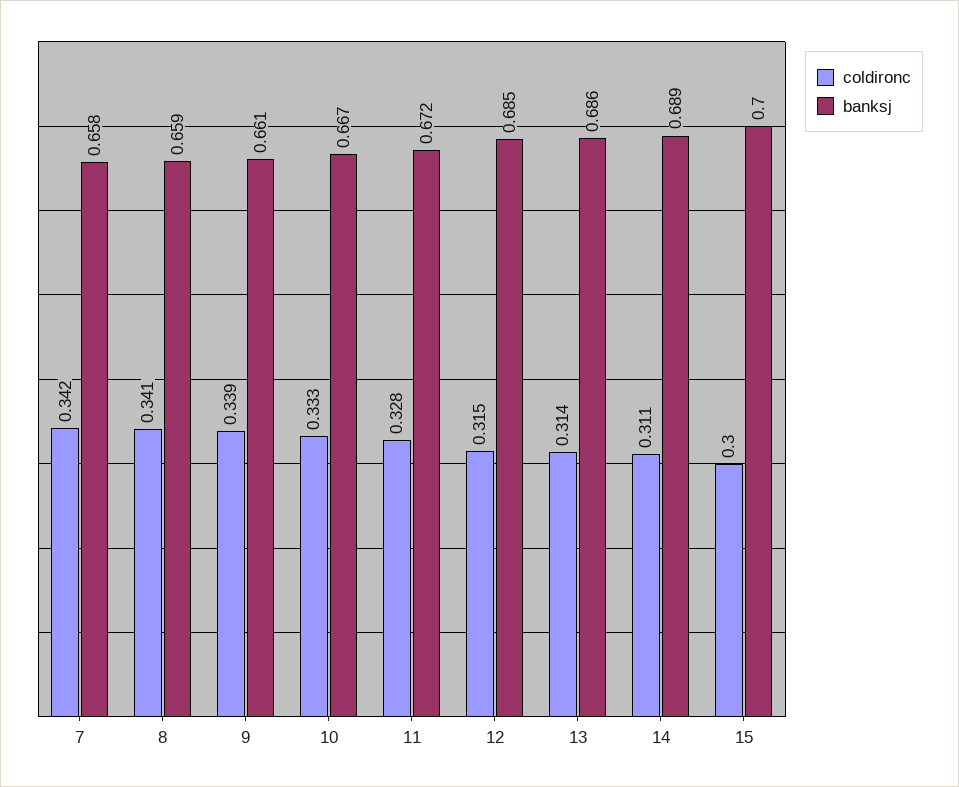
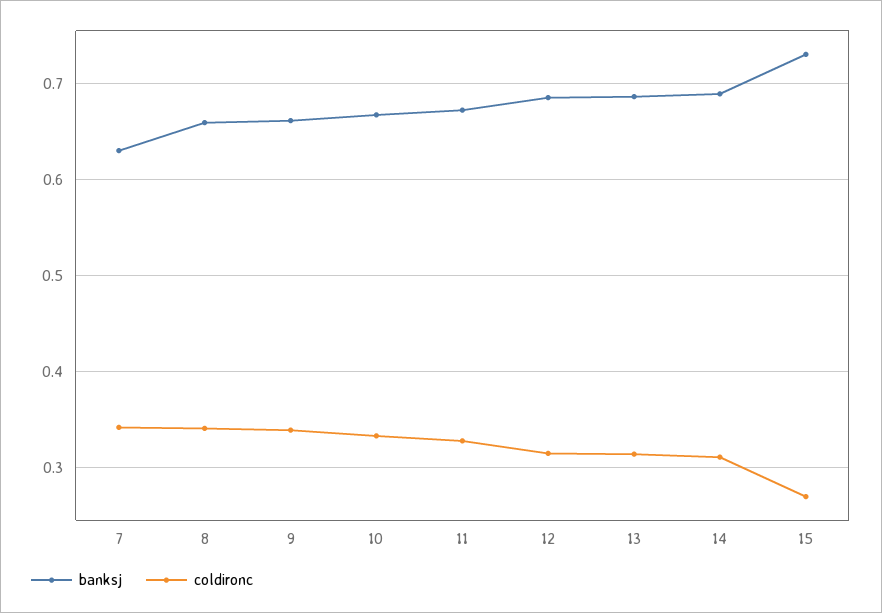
  {
    "coldironc": {
      "7": 0.342,
      "8": 0.341,
      "9": 0.339,
      "10": 0.333,
      "11": 0.328,
      "12": 0.315,
      "13": 0.314,
      "14": 0.311,
-     "15": 0.3
+     "15": 0.27
    },
    "banksj": {
-     "7": 0.658,
+     "7": 0.63,
      "8": 0.659,
      "9": 0.661,
      "10": 0.667,
      "11": 0.672,
      "12": 0.685,
      "13": 0.686,
      "14": 0.689,
-     "15": 0.7
+     "15": 0.73
    }
  }

